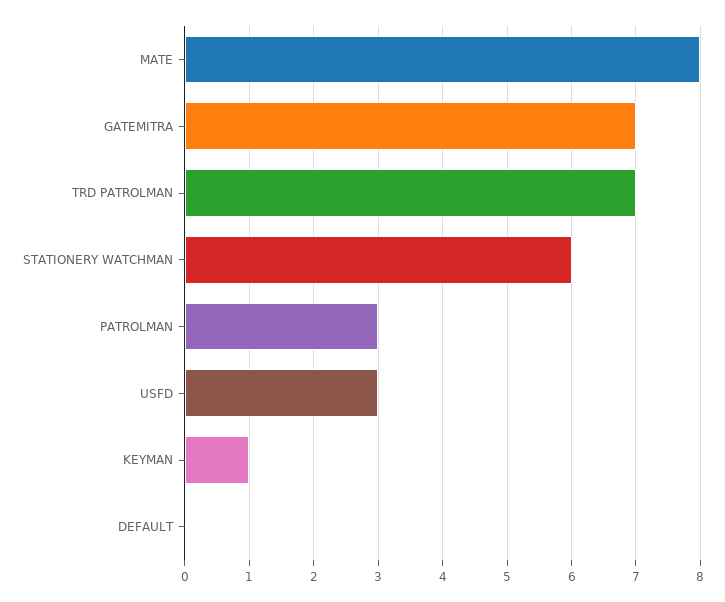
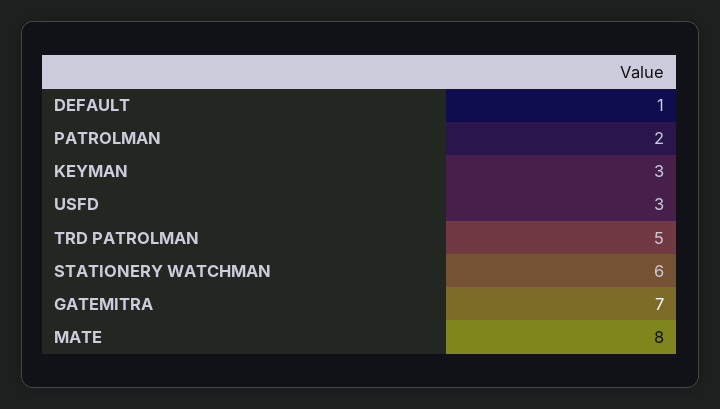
  {
    "MATE": 8,
    "GATEMITRA": 7,
-   "TRD PATROLMAN": 7,
+   "TRD PATROLMAN": 5,
    "STATIONERY WATCHMAN": 6,
-   "PATROLMAN": 3,
+   "PATROLMAN": 2,
    "USFD": 3,
-   "KEYMAN": 1,
+   "KEYMAN": 3,
-   "DEFAULT": 0
+   "DEFAULT": 1
  }

